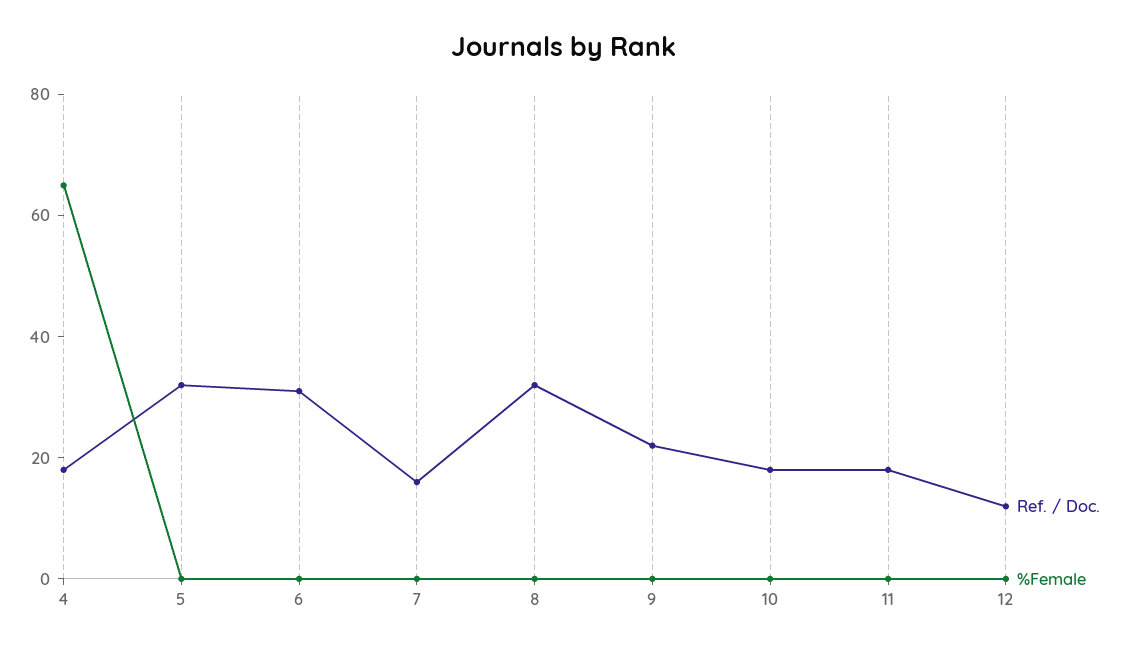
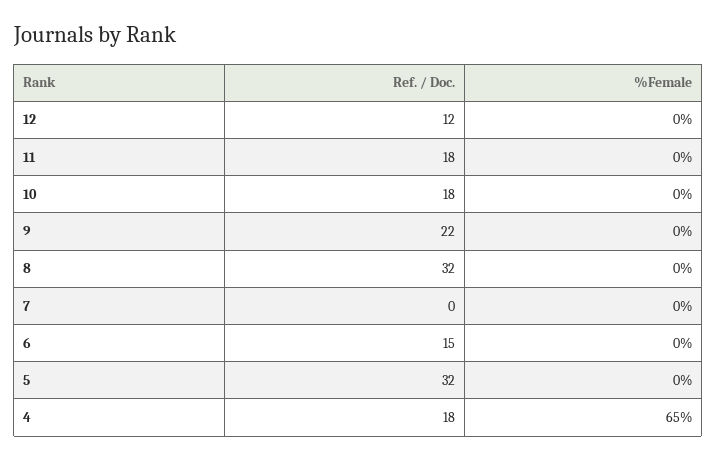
  {
    "Ref. / Doc.": {
      "4": 18,
      "5": 32,
-     "6": 30,
+     "6": 15,
-     "7": 15,
+     "7": 0,
      "8": 32,
      "9": 22,
      "10": 18,
      "11": 18,
      "12": 12
    },
    "%Female": {
      "4": 65,
      "5": 0,
      "6": 0,
      "7": 0,
      "8": 0,
      "9": 0,
      "10": 0,
      "11": 0,
      "12": 0
    }
  }

